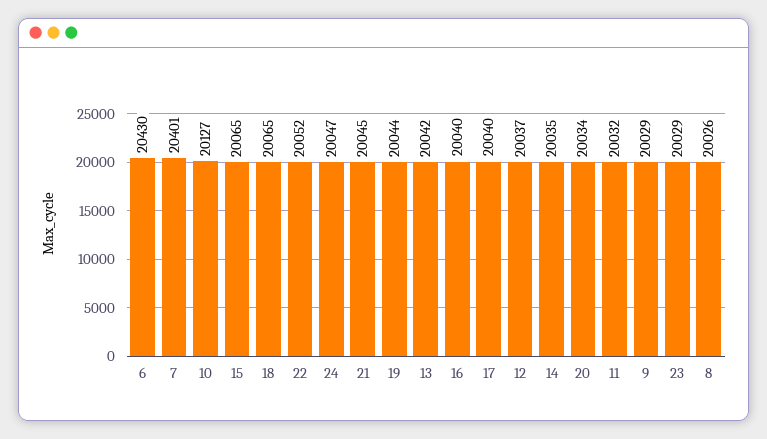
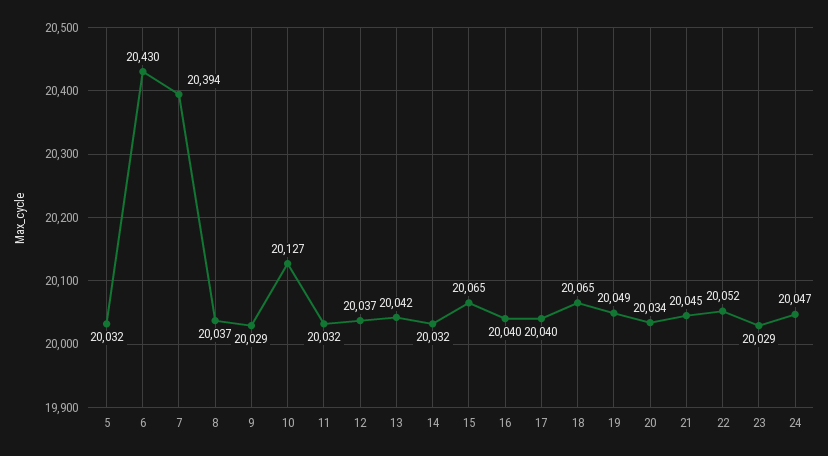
  {
    "6": 20430,
-   "7": 20401,
+   "7": 20394,
    "10": 20127,
    "15": 20065,
    "18": 20065,
    "22": 20052,
    "24": 20047,
    "21": 20045,
-   "19": 20044,
+   "19": 20049,
    "13": 20042,
    "16": 20040,
    "17": 20040,
    "12": 20037,
-   "14": 20035,
+   "14": 20032,
    "20": 20034,
    "11": 20032,
    "9": 20029,
    "23": 20029,
-   "8": 20026
+   "8": 20037,
+   "5": 20032
  }

